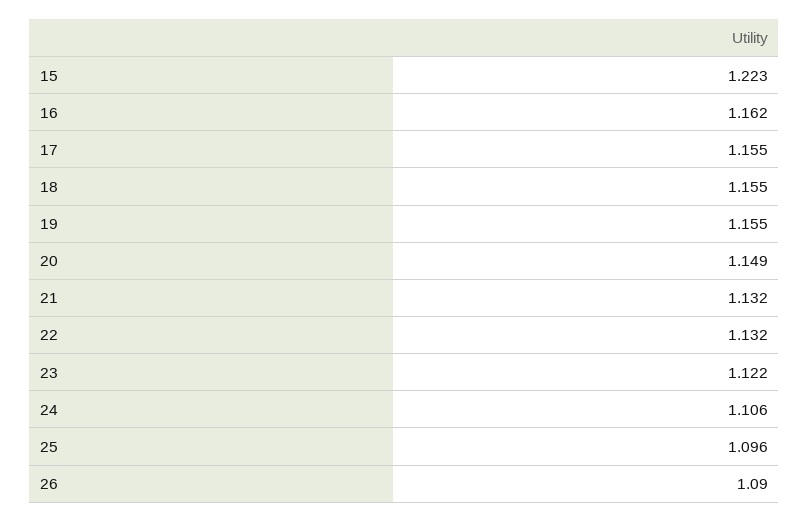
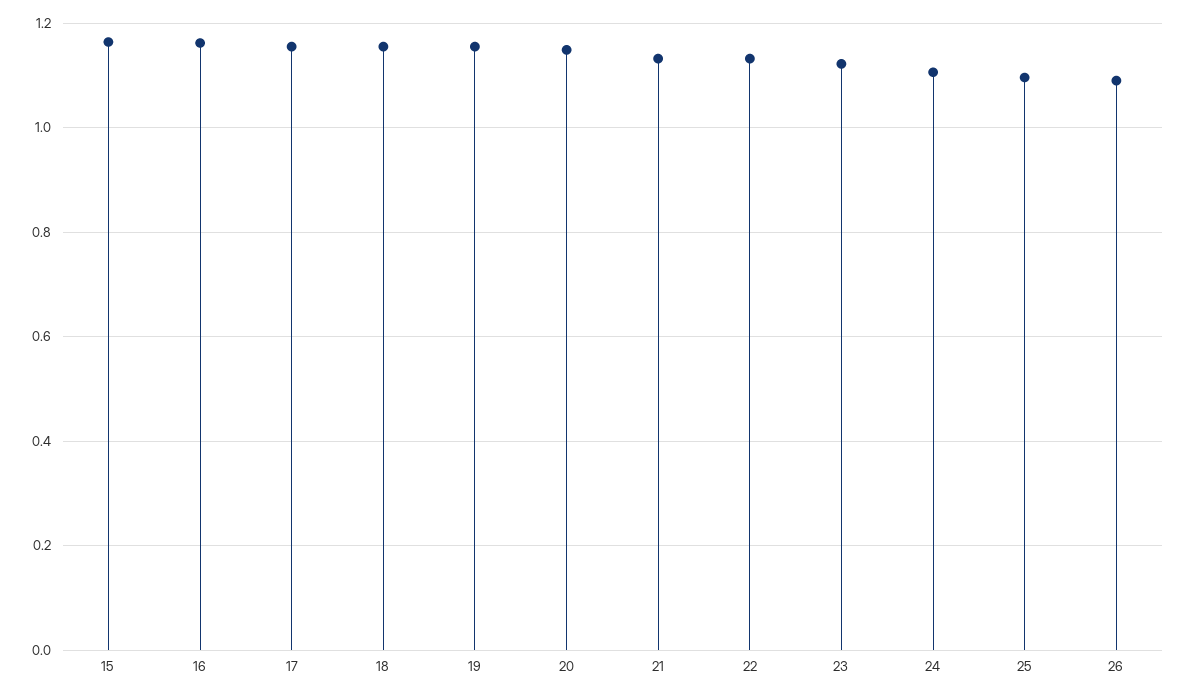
  {
-   "15": 1.223,
+   "15": 1.16,
    "16": 1.162,
    "17": 1.155,
    "18": 1.155,
    "19": 1.155,
    "20": 1.149,
    "21": 1.132,
    "22": 1.132,
    "23": 1.122,
    "24": 1.106,
    "25": 1.096,
    "26": 1.09
  }

